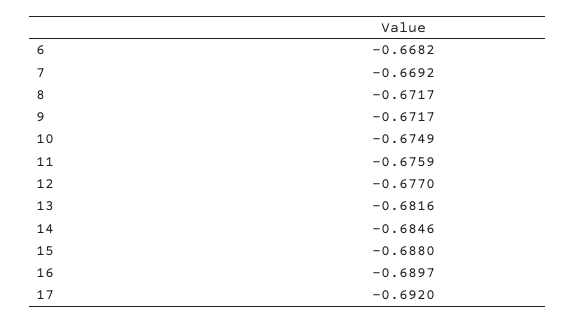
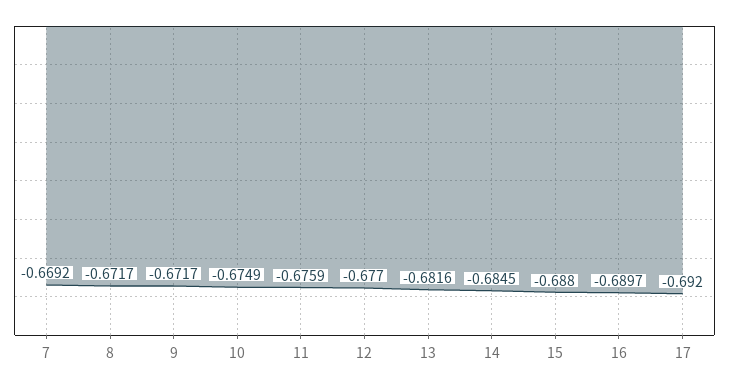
  {
-   "6": -0.6682,
    "7": -0.6692,
    "8": -0.6717,
    "9": -0.6717,
    "10": -0.6749,
    "11": -0.6759,
    "12": -0.677,
    "13": -0.6816,
-   "14": -0.6846,
+   "14": -0.6845,
    "15": -0.688,
    "16": -0.6897,
    "17": -0.692
  }

